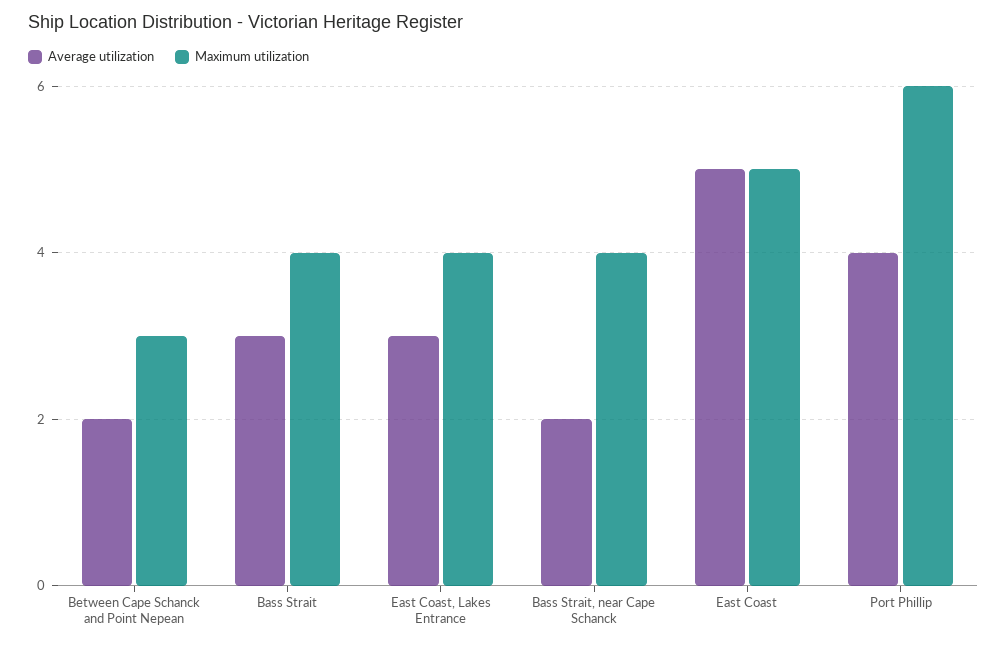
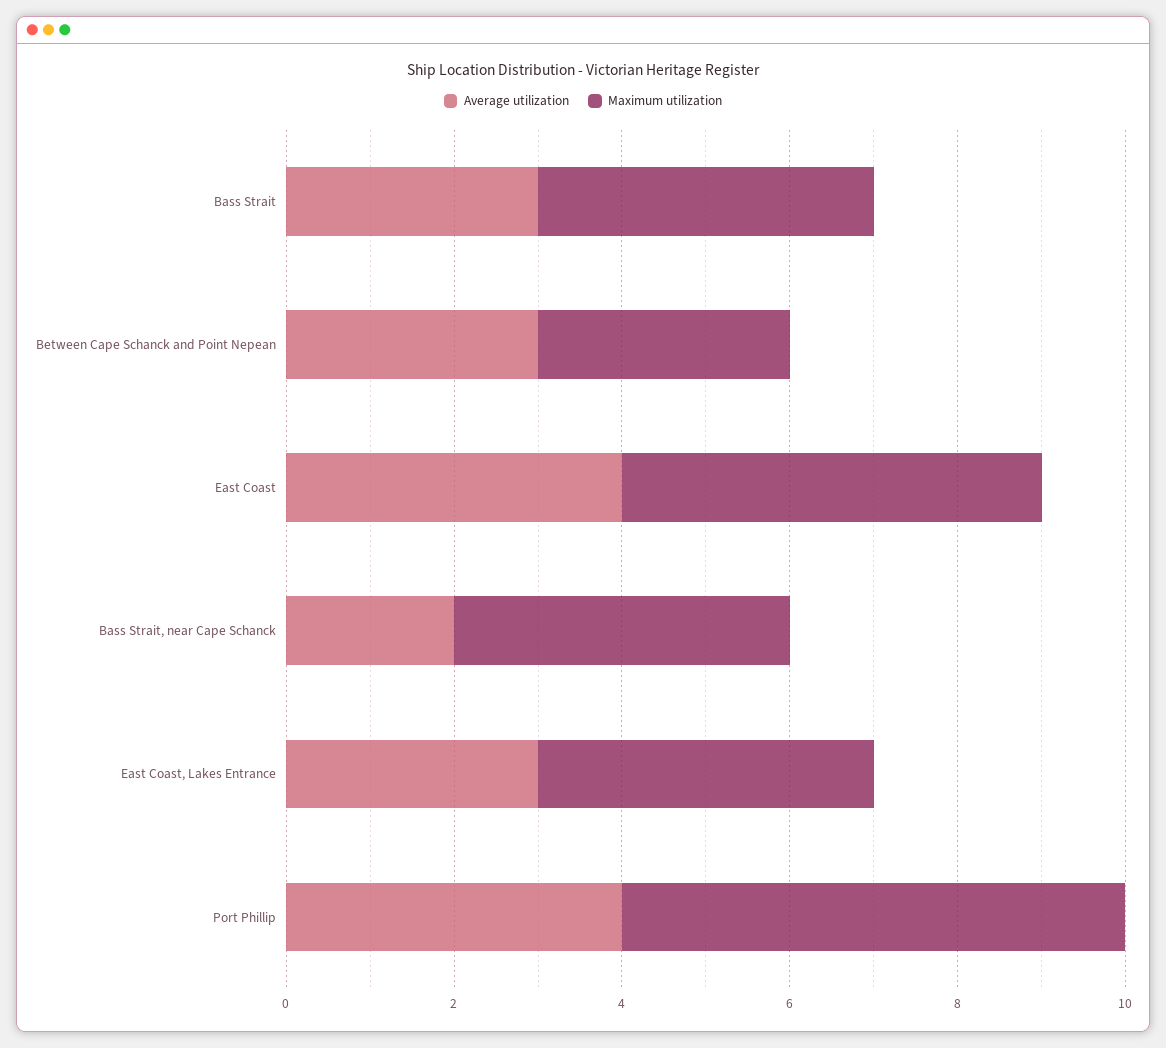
  {
    "Average utilization": {
-     "Between Cape Schanck and Point Nepean": 2,
+     "Between Cape Schanck and Point Nepean": 3,
      "Bass Strait": 3,
      "East Coast, Lakes Entrance": 3,
      "Bass Strait, near Cape Schanck": 2,
-     "East Coast": 5,
+     "East Coast": 4,
      "Port Phillip": 4
    },
    "Maximum utilization": {
      "Between Cape Schanck and Point Nepean": 3,
      "Bass Strait": 4,
      "East Coast, Lakes Entrance": 4,
      "Bass Strait, near Cape Schanck": 4,
      "East Coast": 5,
      "Port Phillip": 6
    }
  }

